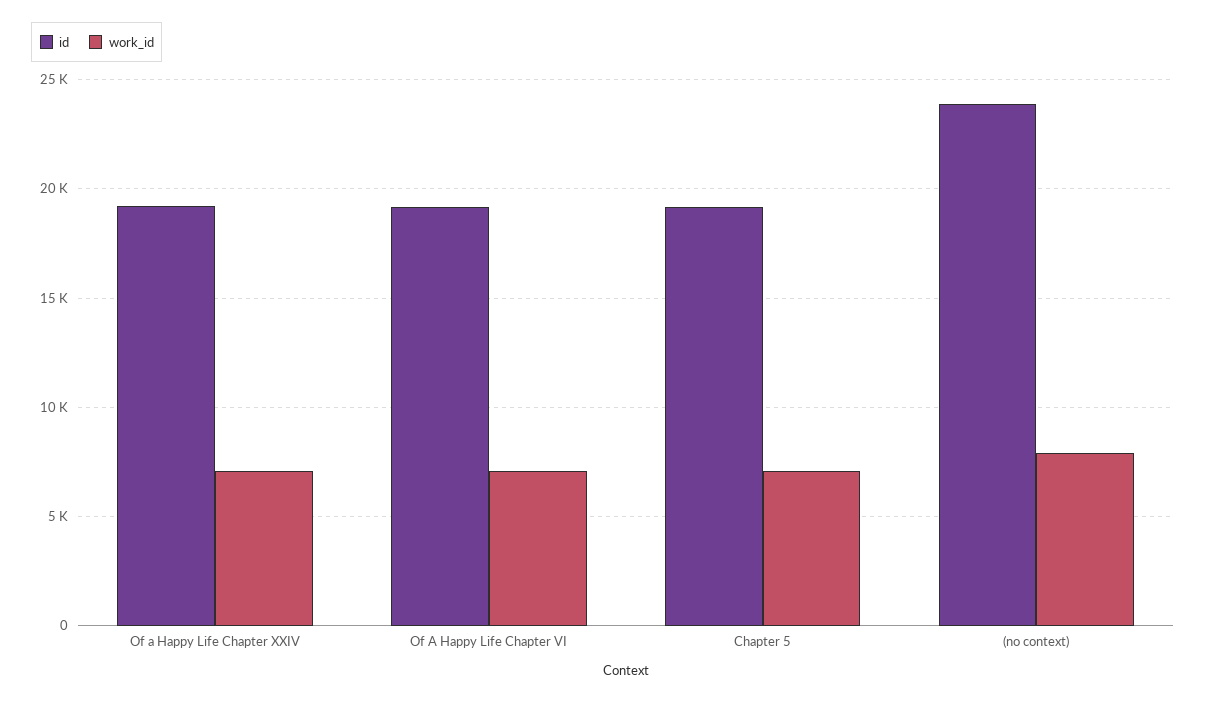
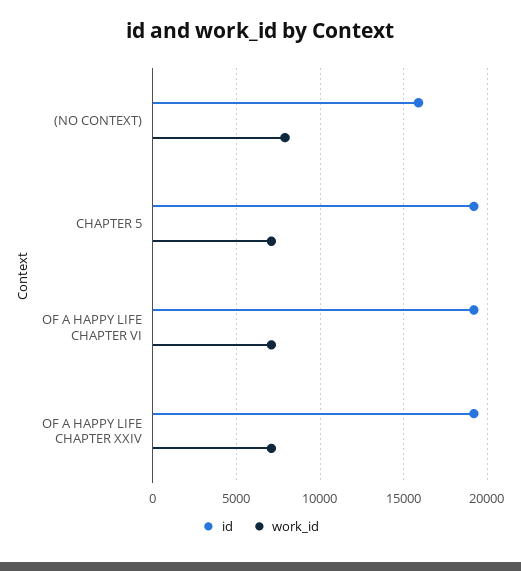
  {
    "id": {
      "Of a Happy Life Chapter XXIV": 19000,
      "Of A Happy Life Chapter VI": 19000,
      "Chapter 5": 19000,
-     "(no context)": 24000
+     "(no context)": 16000
    },
    "work_id": {
      "Of a Happy Life Chapter XXIV": 7000,
      "Of A Happy Life Chapter VI": 7000,
      "Chapter 5": 7000,
      "(no context)": 8000
    }
  }

